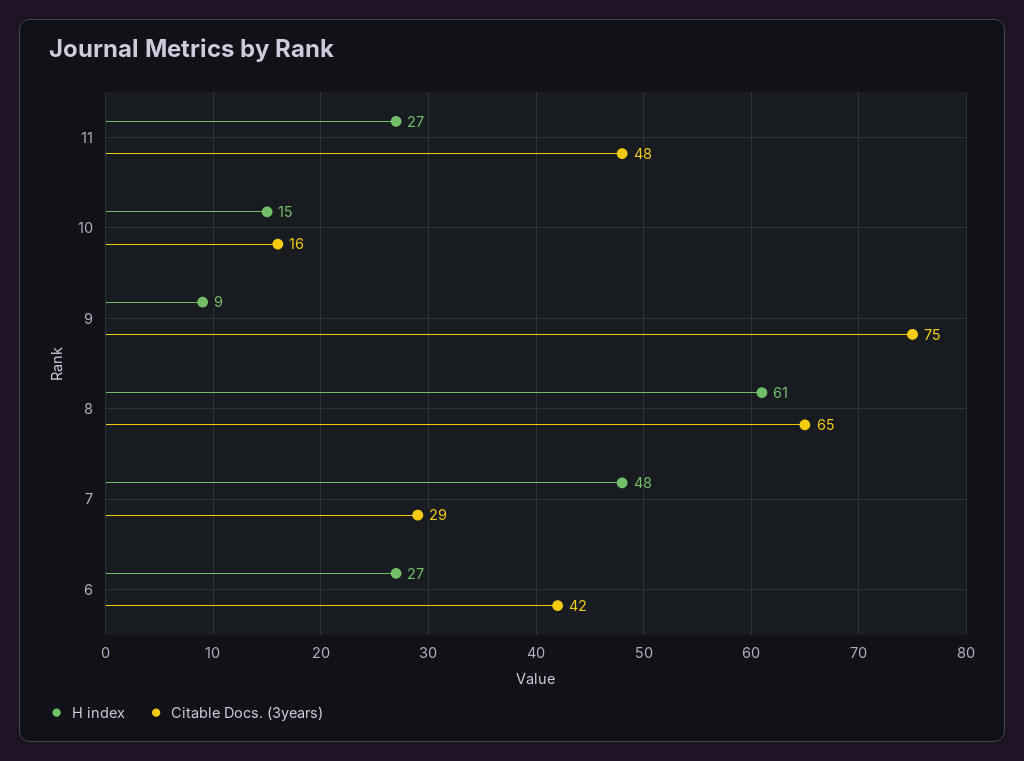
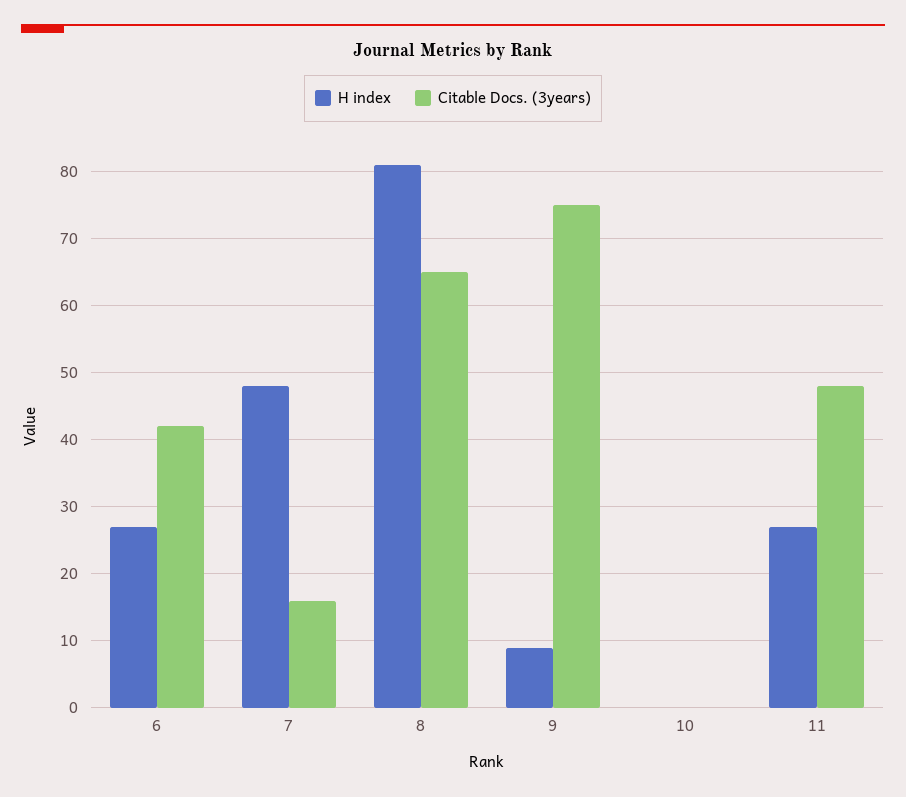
  {
    "H index": {
      "11": 27,
-     "10": 15,
+     "10": 0,
      "9": 9,
-     "8": 61,
+     "8": 81,
      "7": 48,
      "6": 27
    },
    "Citable Docs. (3years)": {
      "11": 48,
-     "10": 16,
+     "10": 0,
      "9": 75,
      "8": 65,
-     "7": 29,
+     "7": 16,
      "6": 42
    }
  }

